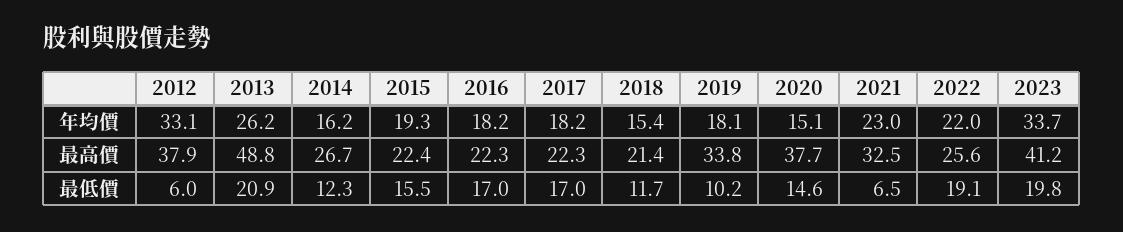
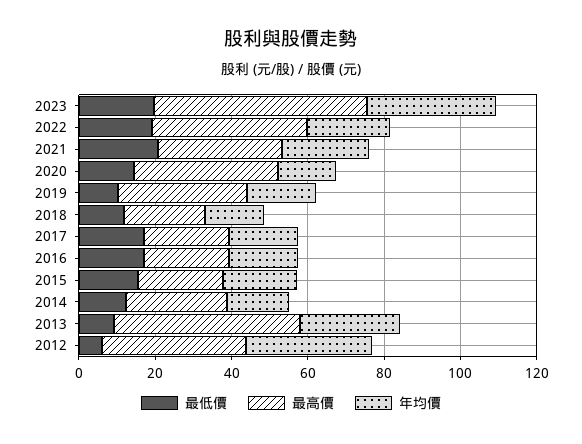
  {
    "年均價": {
      "2012": 33.1,
      "2013": 26.2,
      "2014": 16.2,
      "2015": 19.3,
      "2016": 18.2,
      "2017": 18.2,
      "2018": 15.4,
      "2019": 18.1,
      "2020": 15.1,
      "2021": 23,
      "2022": 22,
      "2023": 33.7
    },
    "最高價": {
      "2012": 37.9,
      "2013": 48.8,
      "2014": 26.7,
      "2015": 22.4,
      "2016": 22.3,
      "2017": 22.3,
      "2018": 21.4,
      "2019": 33.8,
      "2020": 37.7,
      "2021": 32.5,
-     "2022": 25.6,
+     "2022": 40,
-     "2023": 41.2
+     "2023": 55
    },
    "最低價": {
      "2012": 6,
-     "2013": 20.9,
+     "2013": 10,
      "2014": 12.3,
      "2015": 15.5,
      "2016": 17,
      "2017": 17,
      "2018": 11.7,
      "2019": 10.2,
      "2020": 14.6,
-     "2021": 6.5,
+     "2021": 20,
      "2022": 19.1,
      "2023": 19.8
    }
  }

